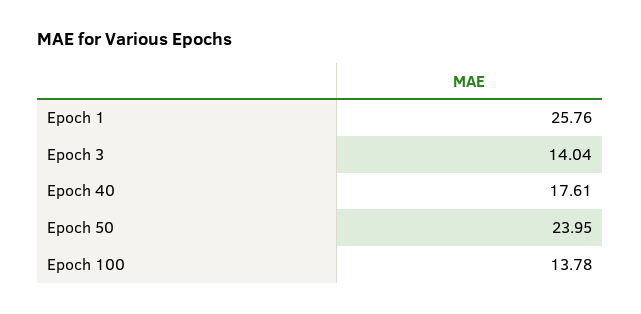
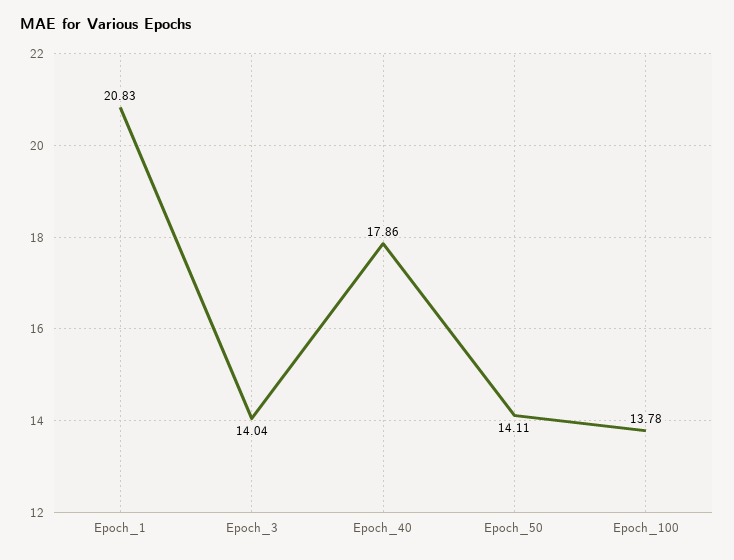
  {
-   "Epoch 1": 25.76,
+   "Epoch 1": 20.83,
    "Epoch 3": 14.04,
-   "Epoch 40": 17.61,
+   "Epoch 40": 17.86,
-   "Epoch 50": 23.95,
+   "Epoch 50": 14.11,
    "Epoch 100": 13.78
  }

